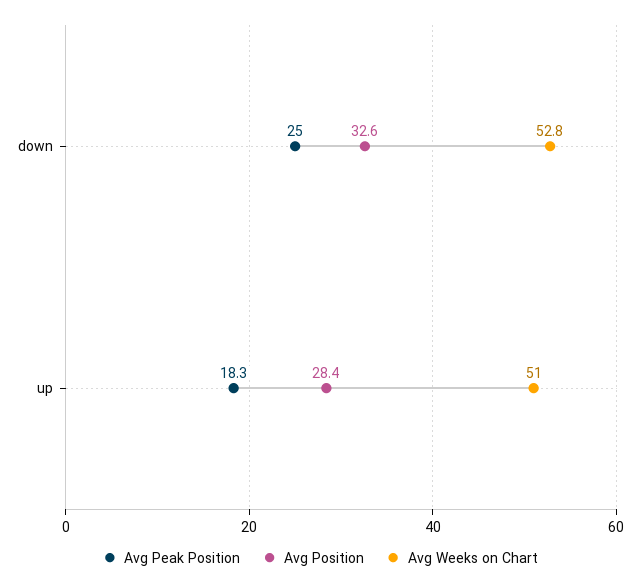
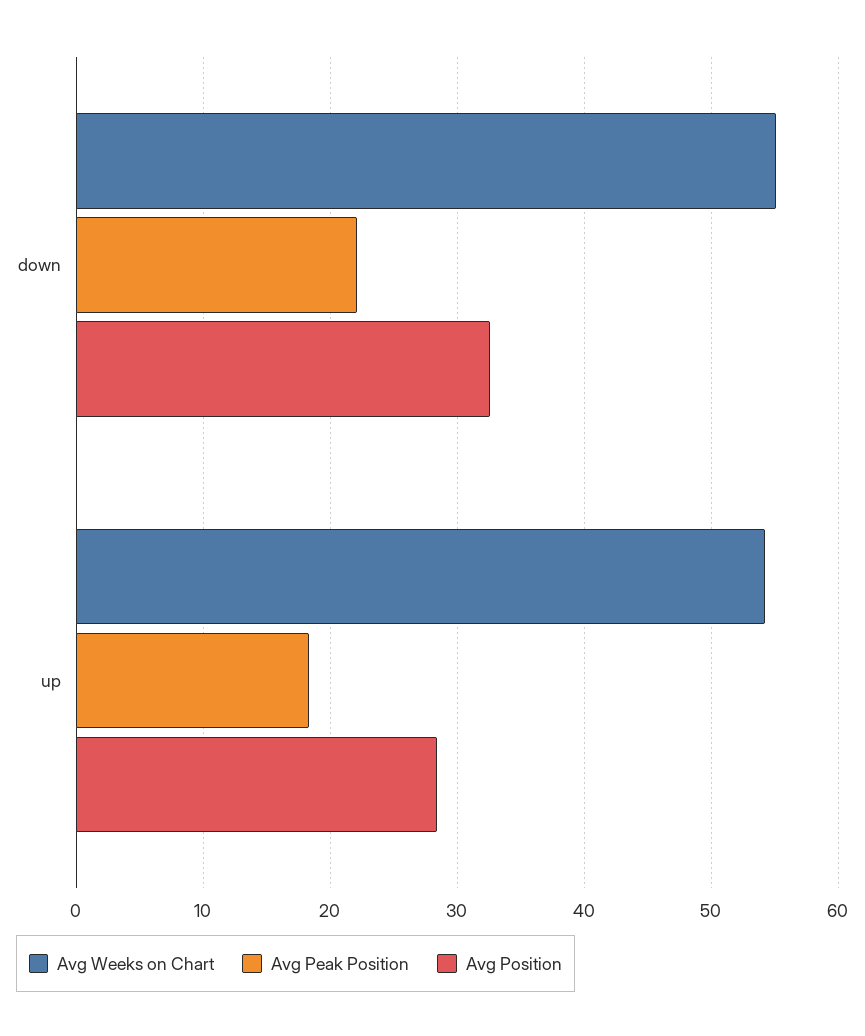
  {
    "Avg Peak Position": {
-     "down": 25,
+     "down": 22,
      "up": 18.3
    },
    "Avg Position": {
      "down": 32.6,
      "up": 28.4
    },
    "Avg Weeks on Chart": {
-     "down": 52.8,
+     "down": 55,
-     "up": 51
+     "up": 54
    }
  }

